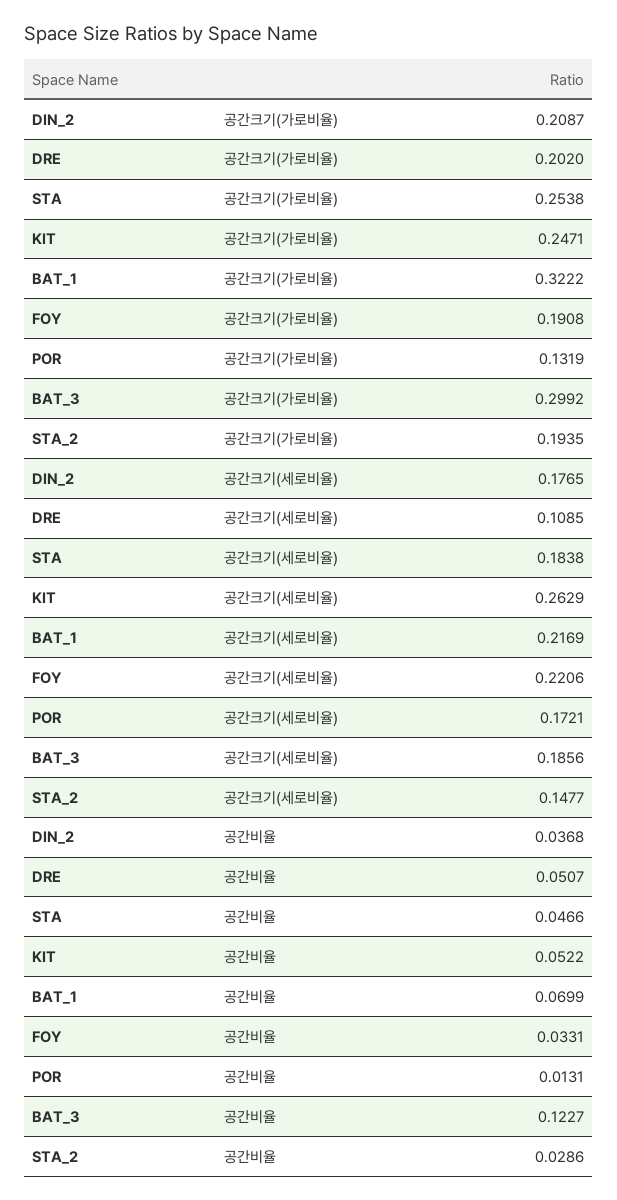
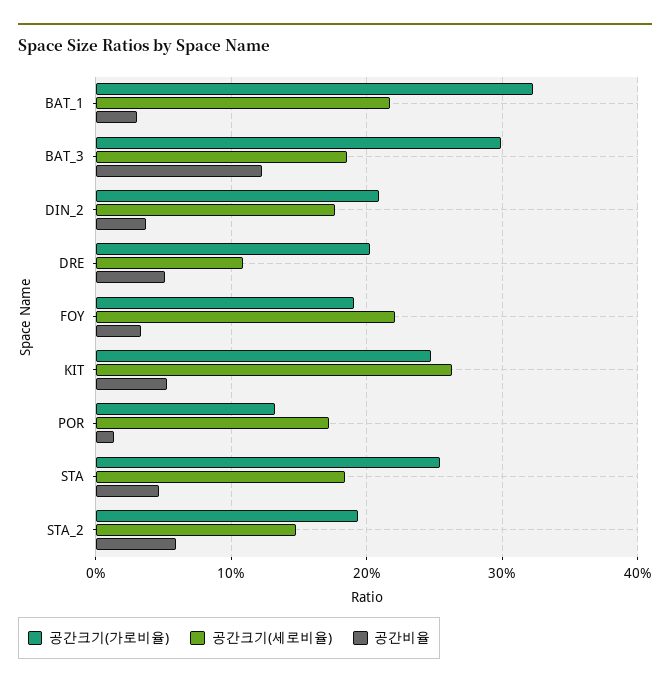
  {
    "공간크기(가로비율)": {
      "DIN_2": 0.2087,
      "DRE": 0.202,
      "STA": 0.2538,
      "KIT": 0.2471,
      "BAT_1": 0.3222,
      "FOY": 0.1908,
      "POR": 0.1319,
      "BAT_3": 0.2992,
      "STA_2": 0.1935
    },
    "공간크기(세로비율)": {
      "DIN_2": 0.1765,
      "DRE": 0.1085,
      "STA": 0.1838,
      "KIT": 0.2629,
      "BAT_1": 0.2169,
      "FOY": 0.2206,
      "POR": 0.1721,
      "BAT_3": 0.1856,
      "STA_2": 0.1477
    },
    "공간비율": {
      "DIN_2": 0.0368,
      "DRE": 0.0507,
      "STA": 0.0466,
      "KIT": 0.0522,
-     "BAT_1": 0.0699,
+     "BAT_1": 0.03,
      "FOY": 0.0331,
      "POR": 0.0131,
      "BAT_3": 0.1227,
-     "STA_2": 0.0286
+     "STA_2": 0.06
    }
  }

